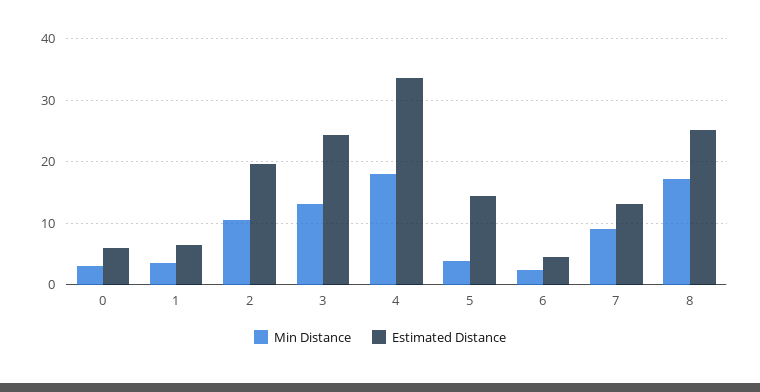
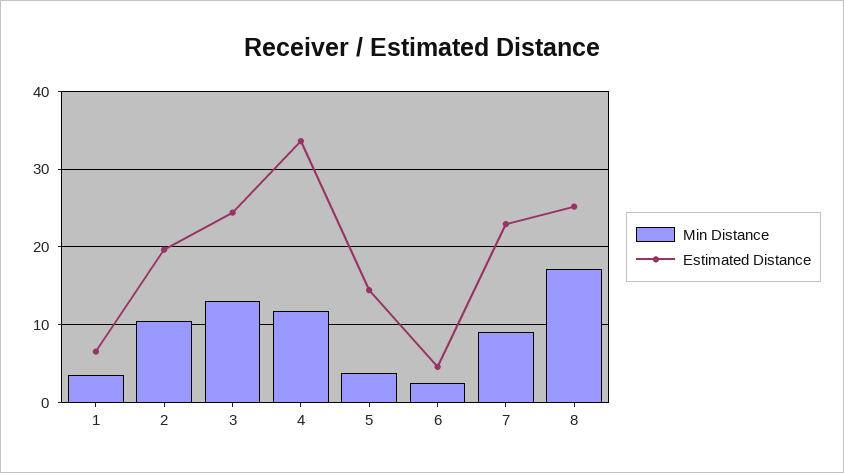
  {
    "Min Distance": {
-     "0": 3,
      "1": 4,
      "2": 11,
      "3": 13,
-     "4": 18,
+     "4": 12,
      "5": 4,
      "6": 2,
      "7": 9,
      "8": 17
    },
    "Estimated Distance": {
-     "0": 6,
      "1": 7,
      "2": 20,
      "3": 24,
      "4": 34,
      "5": 14,
      "6": 5,
-     "7": 13,
+     "7": 23,
      "8": 25
    }
  }

